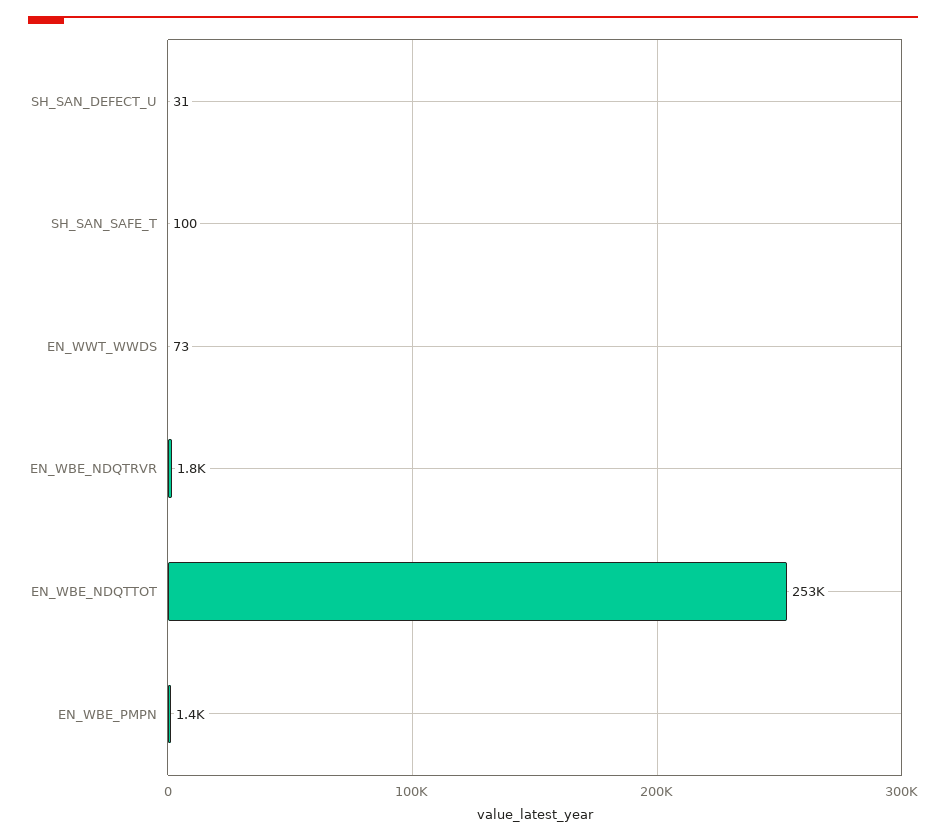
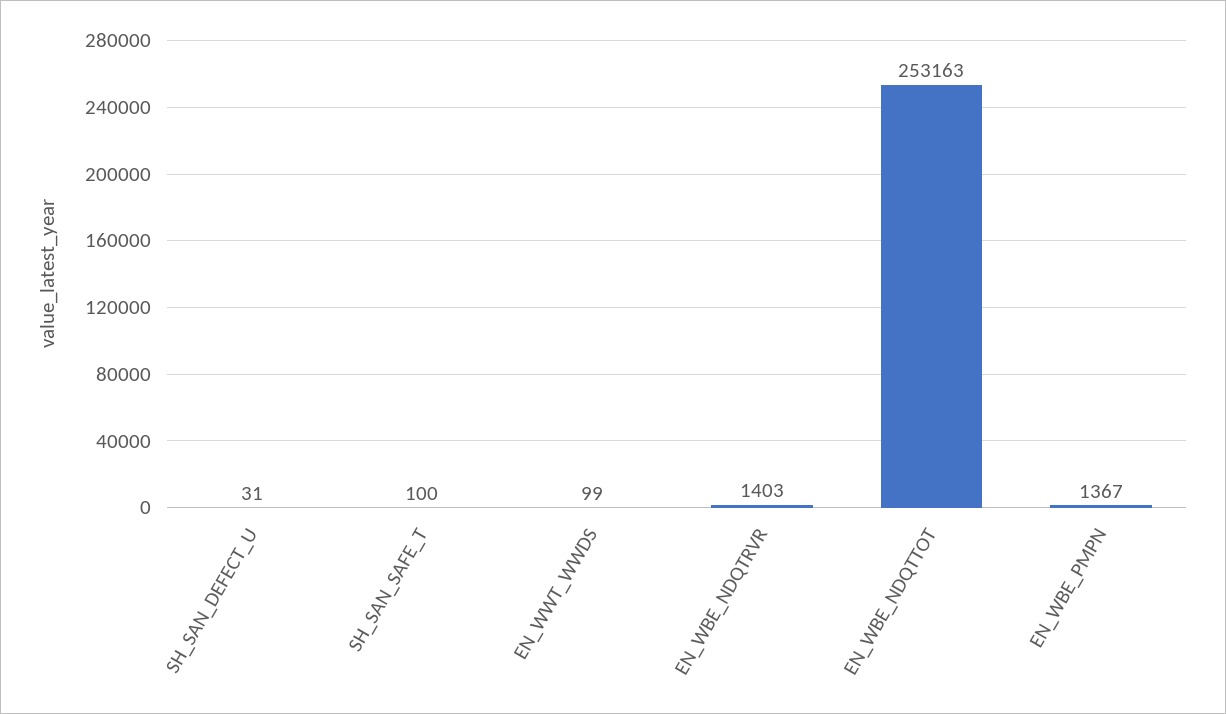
  {
    "SH_SAN_DEFECT_U": 31,
    "SH_SAN_SAFE_T": 100,
-   "EN_WWT_WWDS": 73,
+   "EN_WWT_WWDS": 99,
-   "EN_WBE_NDQTRVR": 1800,
+   "EN_WBE_NDQTRVR": 1403,
    "EN_WBE_NDQTTOT": 253163,
    "EN_WBE_PMPN": 1367
  }

